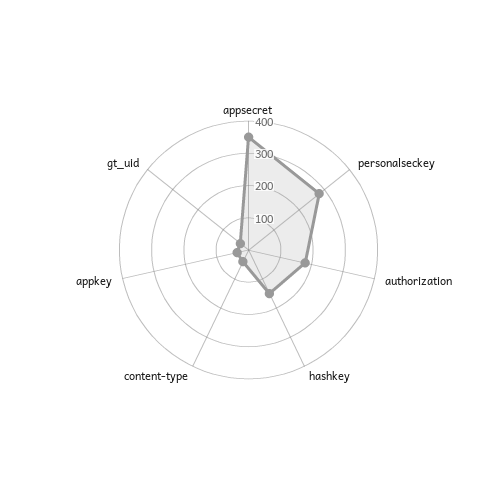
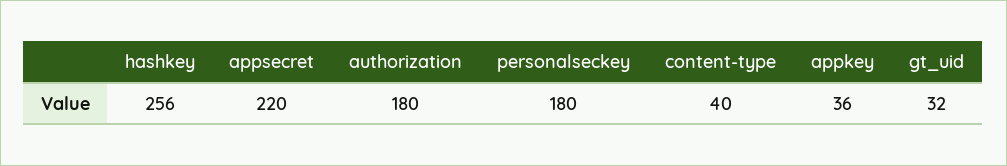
  {
-   "appsecret": 350,
+   "appsecret": 220,
-   "personalseckey": 275,
+   "personalseckey": 180,
    "authorization": 180,
-   "hashkey": 150,
+   "hashkey": 256,
    "content-type": 40,
    "appkey": 36,
    "gt_uid": 32
  }

